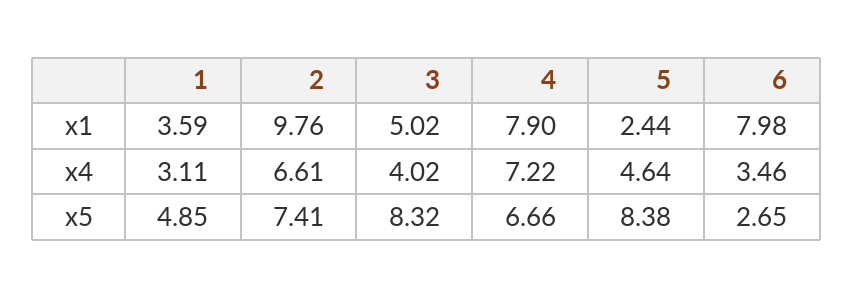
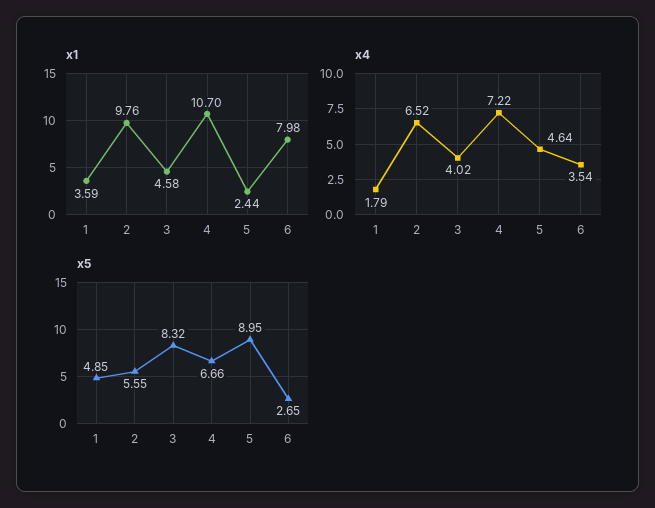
  {
    "x1": {
      "1": 3.59,
      "2": 9.76,
-     "3": 5.02,
+     "3": 4.58,
-     "4": 7.9,
+     "4": 10.7,
      "5": 2.44,
      "6": 7.98
    },
    "x4": {
-     "1": 3.11,
+     "1": 1.79,
-     "2": 6.61,
+     "2": 6.52,
      "3": 4.02,
      "4": 7.22,
      "5": 4.64,
-     "6": 3.46
+     "6": 3.54
    },
    "x5": {
      "1": 4.85,
-     "2": 7.41,
+     "2": 5.55,
      "3": 8.32,
      "4": 6.66,
-     "5": 8.38,
+     "5": 8.95,
      "6": 2.65
    }
  }

